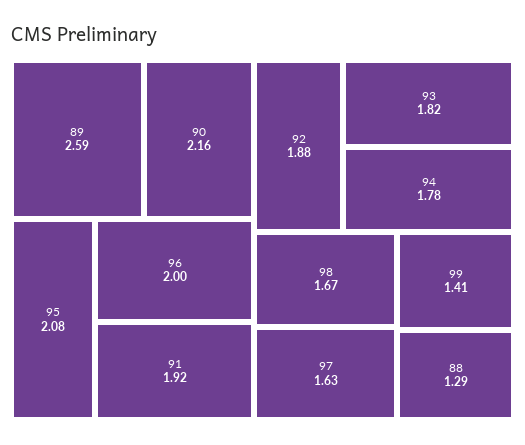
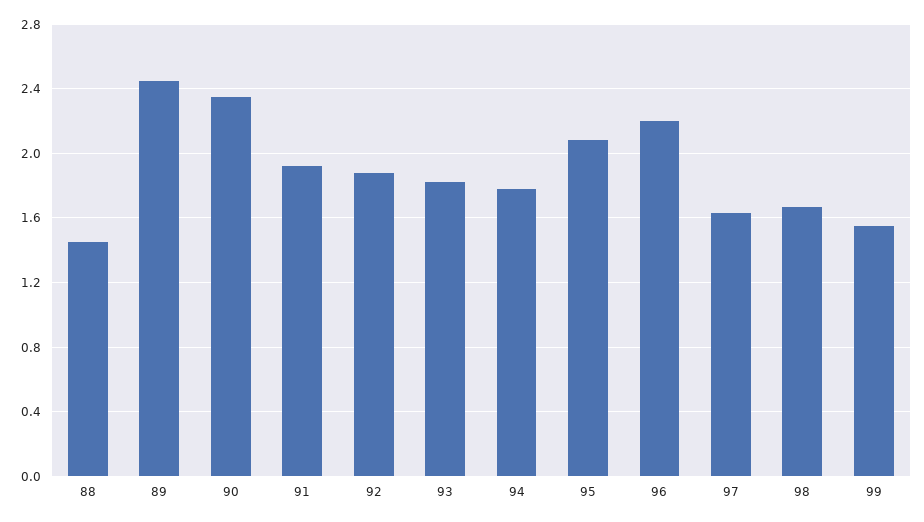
  {
-   "89": 2.59,
+   "89": 2.45,
-   "90": 2.16,
+   "90": 2.35,
    "95": 2.08,
-   "96": 2,
+   "96": 2.2,
    "91": 1.92,
    "92": 1.88,
    "93": 1.82,
    "94": 1.78,
    "98": 1.67,
    "97": 1.63,
-   "99": 1.41,
+   "99": 1.55,
-   "88": 1.29
+   "88": 1.45
  }

